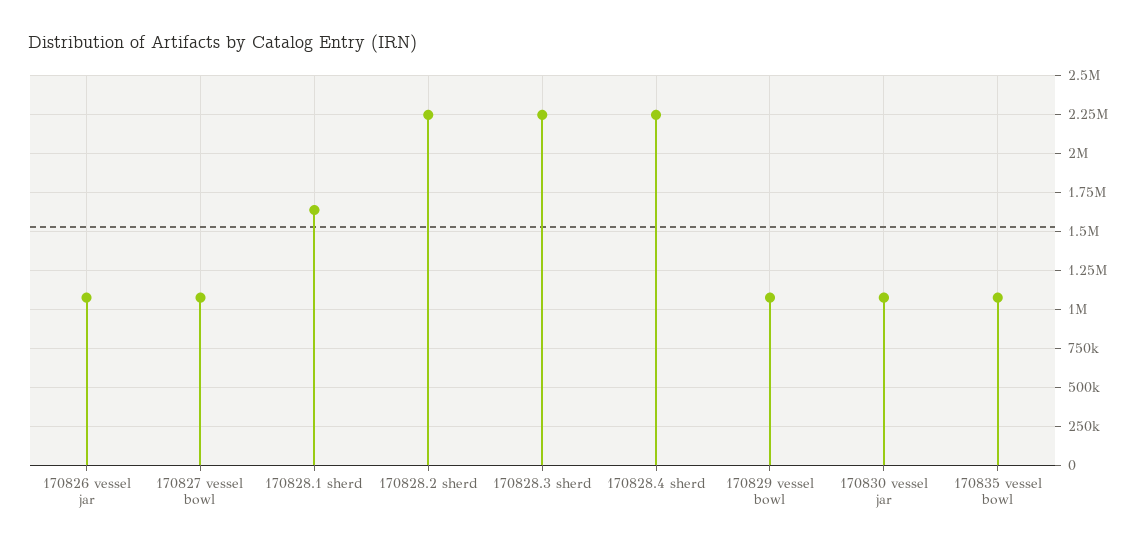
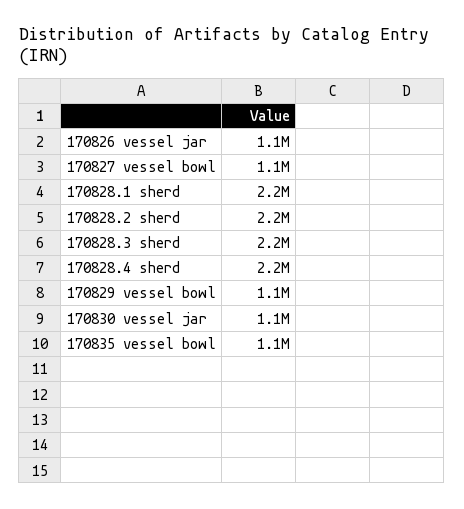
  {
    "170826 vessel jar": 1100000,
    "170827 vessel bowl": 1100000,
-   "170828.1 sherd": 1650000,
+   "170828.1 sherd": 2200000,
    "170828.2 sherd": 2200000,
    "170828.3 sherd": 2200000,
    "170828.4 sherd": 2200000,
    "170829 vessel bowl": 1100000,
    "170830 vessel jar": 1100000,
    "170835 vessel bowl": 1100000
  }

